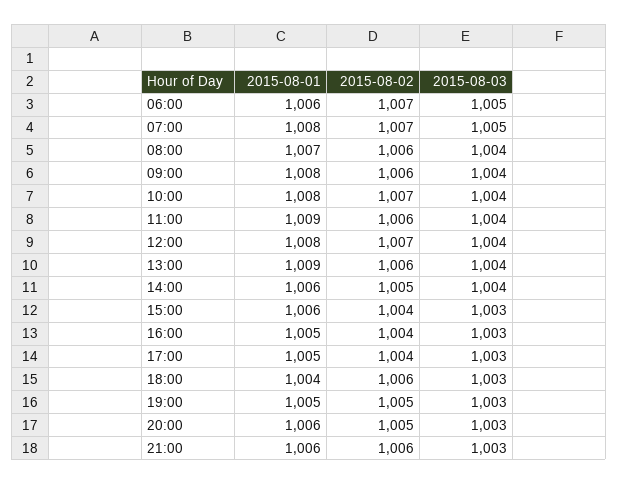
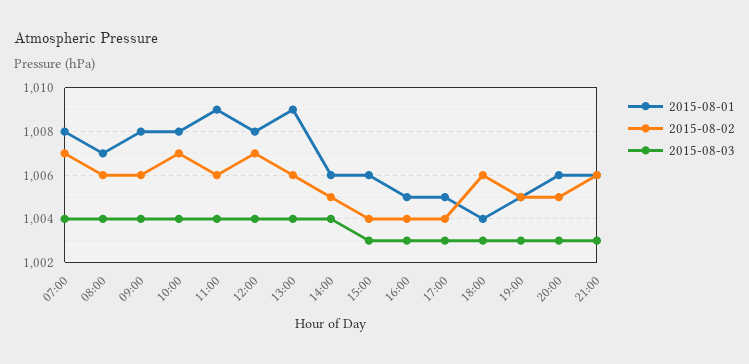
  {
    "2015-08-01": {
-     "06:00": 1006,
      "07:00": 1008,
      "08:00": 1007,
      "09:00": 1008,
      "10:00": 1008,
      "11:00": 1009,
      "12:00": 1008,
      "13:00": 1009,
      "14:00": 1006,
      "15:00": 1006,
      "16:00": 1005,
      "17:00": 1005,
      "18:00": 1004,
      "19:00": 1005,
      "20:00": 1006,
      "21:00": 1006
    },
    "2015-08-02": {
-     "06:00": 1007,
      "07:00": 1007,
      "08:00": 1006,
      "09:00": 1006,
      "10:00": 1007,
      "11:00": 1006,
      "12:00": 1007,
      "13:00": 1006,
      "14:00": 1005,
      "15:00": 1004,
      "16:00": 1004,
      "17:00": 1004,
      "18:00": 1006,
      "19:00": 1005,
      "20:00": 1005,
      "21:00": 1006
    },
    "2015-08-03": {
-     "06:00": 1005,
-     "07:00": 1005,
+     "07:00": 1004,
      "08:00": 1004,
      "09:00": 1004,
      "10:00": 1004,
      "11:00": 1004,
      "12:00": 1004,
      "13:00": 1004,
      "14:00": 1004,
      "15:00": 1003,
      "16:00": 1003,
      "17:00": 1003,
      "18:00": 1003,
      "19:00": 1003,
      "20:00": 1003,
      "21:00": 1003
    }
  }

